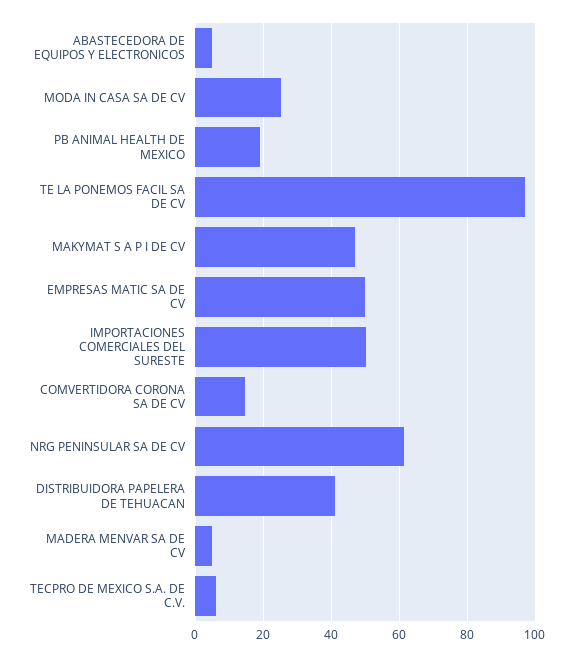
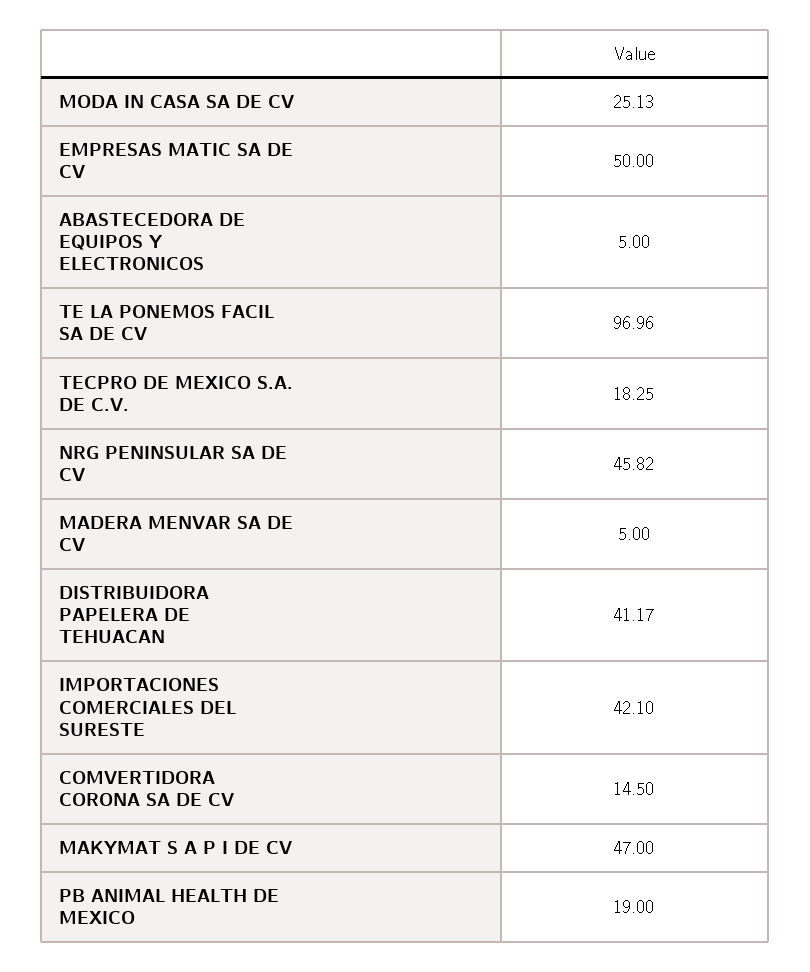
  {
    "ABASTECEDORA DE EQUIPOS Y ELECTRONICOS": 5,
    "MODA IN CASA SA DE CV": 25.13,
    "PB ANIMAL HEALTH DE MEXICO": 19,
    "TE LA PONEMOS FACIL SA DE CV": 96.96,
    "MAKYMAT S A P I DE CV": 47,
    "EMPRESAS MATIC SA DE CV": 50,
-   "IMPORTACIONES COMERCIALES DEL SURESTE": 50,
+   "IMPORTACIONES COMERCIALES DEL SURESTE": 42.1,
    "COMVERTIDORA CORONA SA DE CV": 14.5,
-   "NRG PENINSULAR SA DE CV": 62,
+   "NRG PENINSULAR SA DE CV": 45.82,
    "DISTRIBUIDORA PAPELERA DE TEHUACAN": 41.17,
    "MADERA MENVAR SA DE CV": 5,
-   "TECPRO DE MEXICO S.A. DE C.V.": 6
+   "TECPRO DE MEXICO S.A. DE C.V.": 18.25
  }

